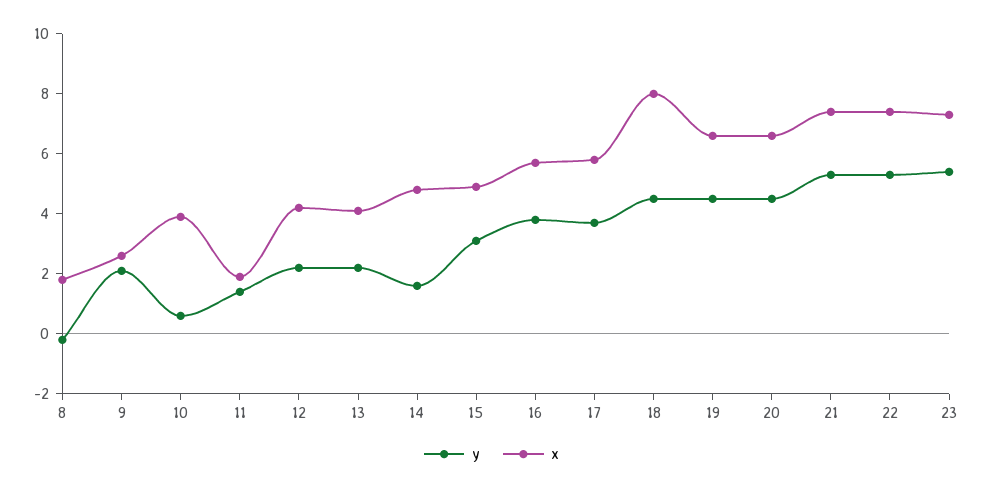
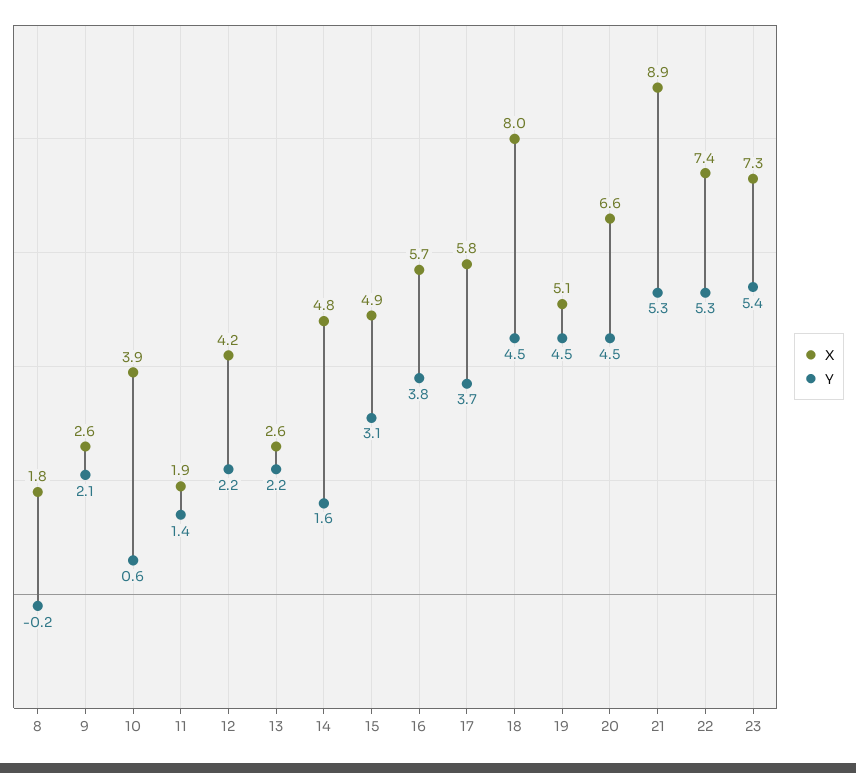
  {
    "y": {
      "8": -0.2,
      "9": 2.1,
      "10": 0.6,
      "11": 1.4,
      "12": 2.2,
      "13": 2.2,
      "14": 1.6,
      "15": 3.1,
      "16": 3.8,
      "17": 3.7,
      "18": 4.5,
      "19": 4.5,
      "20": 4.5,
      "21": 5.3,
      "22": 5.3,
      "23": 5.4
    },
    "x": {
      "8": 1.8,
      "9": 2.6,
      "10": 3.9,
      "11": 1.9,
      "12": 4.2,
-     "13": 4,
+     "13": 2.6,
      "14": 4.8,
      "15": 4.9,
      "16": 5.7,
      "17": 5.8,
      "18": 8,
-     "19": 6.5,
+     "19": 5.1,
      "20": 6.6,
-     "21": 7.5,
+     "21": 8.9,
      "22": 7.4,
      "23": 7.3
    }
  }

